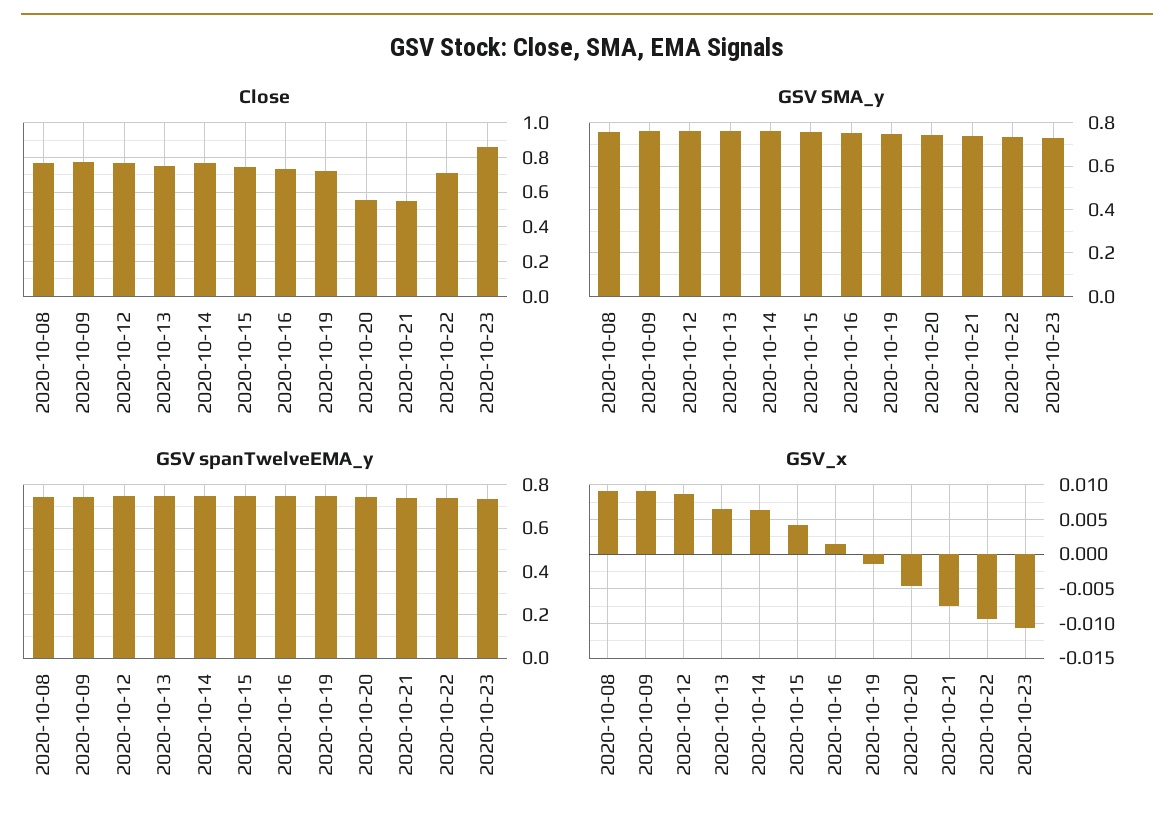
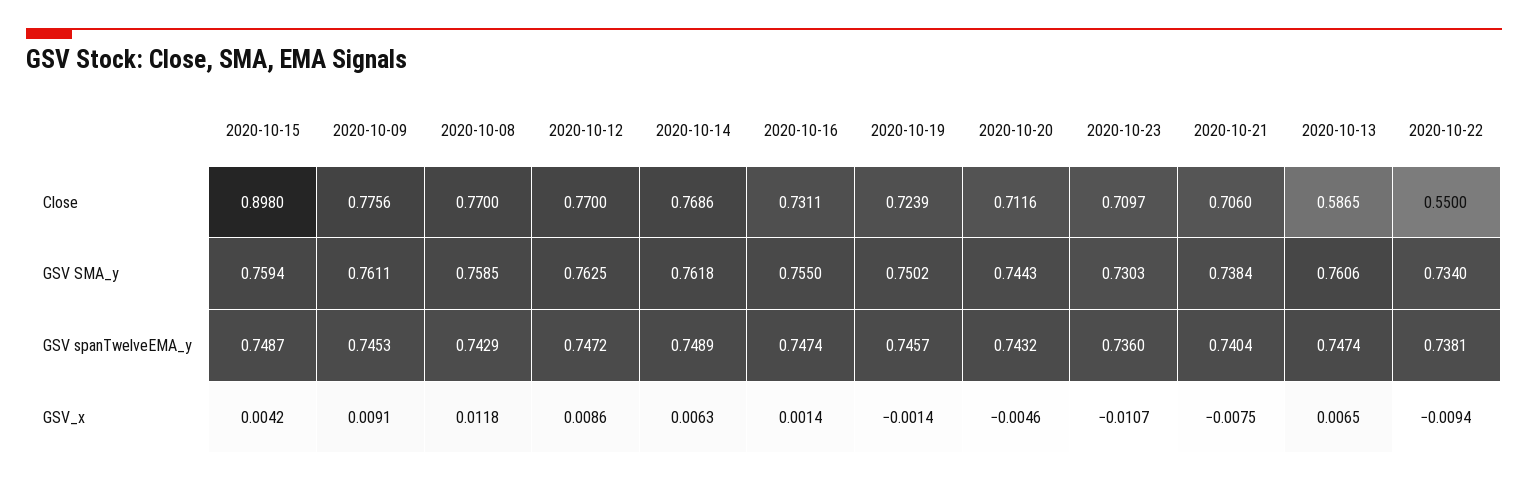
  {
    "Close": {
      "2020-10-08": 0.77,
      "2020-10-09": 0.7756,
      "2020-10-12": 0.77,
-     "2020-10-13": 0.75,
+     "2020-10-13": 0.5865,
      "2020-10-14": 0.7686,
-     "2020-10-15": 0.75,
+     "2020-10-15": 0.898,
      "2020-10-16": 0.7311,
      "2020-10-19": 0.7239,
-     "2020-10-20": 0.55,
+     "2020-10-20": 0.7116,
-     "2020-10-21": 0.55,
+     "2020-10-21": 0.706,
-     "2020-10-22": 0.7,
+     "2020-10-22": 0.55,
-     "2020-10-23": 0.85
+     "2020-10-23": 0.7097
    },
    "GSV SMA_y": {
      "2020-10-08": 0.7585,
      "2020-10-09": 0.7611,
      "2020-10-12": 0.7625,
      "2020-10-13": 0.7606,
      "2020-10-14": 0.7618,
      "2020-10-15": 0.7594,
      "2020-10-16": 0.755,
      "2020-10-19": 0.7502,
      "2020-10-20": 0.7443,
      "2020-10-21": 0.7384,
      "2020-10-22": 0.734,
      "2020-10-23": 0.7303
    },
    "GSV spanTwelveEMA_y": {
      "2020-10-08": 0.7429,
      "2020-10-09": 0.7453,
      "2020-10-12": 0.7472,
      "2020-10-13": 0.7474,
      "2020-10-14": 0.7489,
      "2020-10-15": 0.7487,
      "2020-10-16": 0.7474,
      "2020-10-19": 0.7457,
      "2020-10-20": 0.7432,
      "2020-10-21": 0.7404,
      "2020-10-22": 0.7381,
      "2020-10-23": 0.736
    },
    "GSV_x": {
-     "2020-10-08": 0.009,
+     "2020-10-08": 0.0118,
      "2020-10-09": 0.0091,
      "2020-10-12": 0.0086,
      "2020-10-13": 0.0065,
      "2020-10-14": 0.0063,
      "2020-10-15": 0.0042,
      "2020-10-16": 0.0014,
      "2020-10-19": -0.0014,
      "2020-10-20": -0.0046,
      "2020-10-21": -0.0075,
      "2020-10-22": -0.0094,
      "2020-10-23": -0.0107
    }
  }

